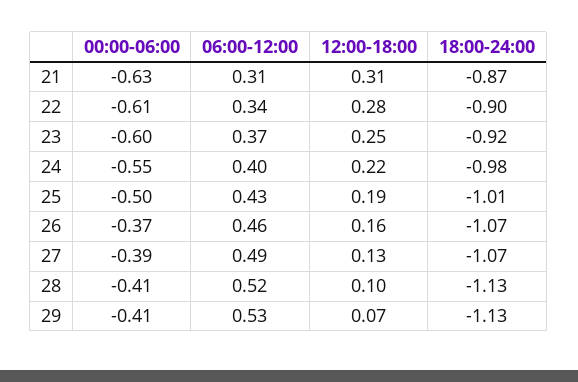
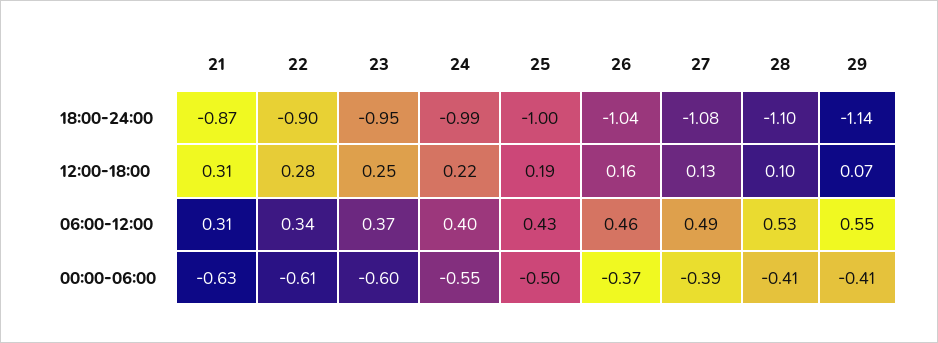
  {
    "00:00-06:00": {
      "21": -0.63,
      "22": -0.61,
      "23": -0.6,
      "24": -0.55,
      "25": -0.5,
      "26": -0.37,
      "27": -0.39,
      "28": -0.41,
      "29": -0.41
    },
    "06:00-12:00": {
      "21": 0.31,
      "22": 0.34,
      "23": 0.37,
      "24": 0.4,
      "25": 0.43,
      "26": 0.46,
      "27": 0.49,
-     "28": 0.52,
+     "28": 0.53,
-     "29": 0.53
+     "29": 0.55
    },
    "12:00-18:00": {
      "21": 0.31,
      "22": 0.28,
      "23": 0.25,
      "24": 0.22,
      "25": 0.19,
      "26": 0.16,
      "27": 0.13,
      "28": 0.1,
      "29": 0.07
    },
    "18:00-24:00": {
      "21": -0.87,
      "22": -0.9,
-     "23": -0.92,
+     "23": -0.95,
-     "24": -0.98,
+     "24": -0.99,
-     "25": -1.01,
+     "25": -1,
-     "26": -1.07,
+     "26": -1.04,
-     "27": -1.07,
+     "27": -1.08,
-     "28": -1.13,
+     "28": -1.1,
-     "29": -1.13
+     "29": -1.14
    }
  }

